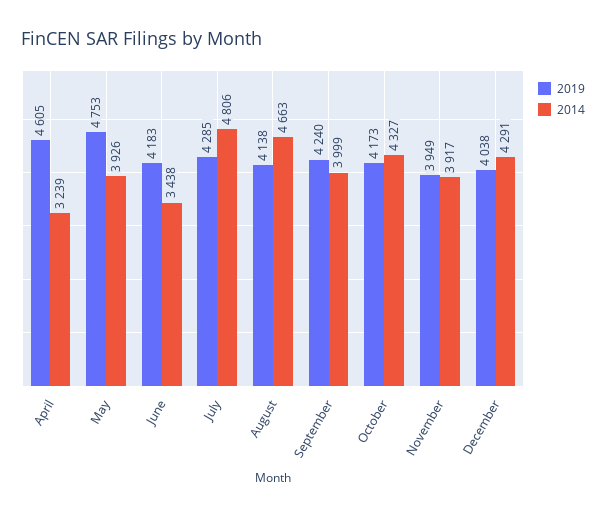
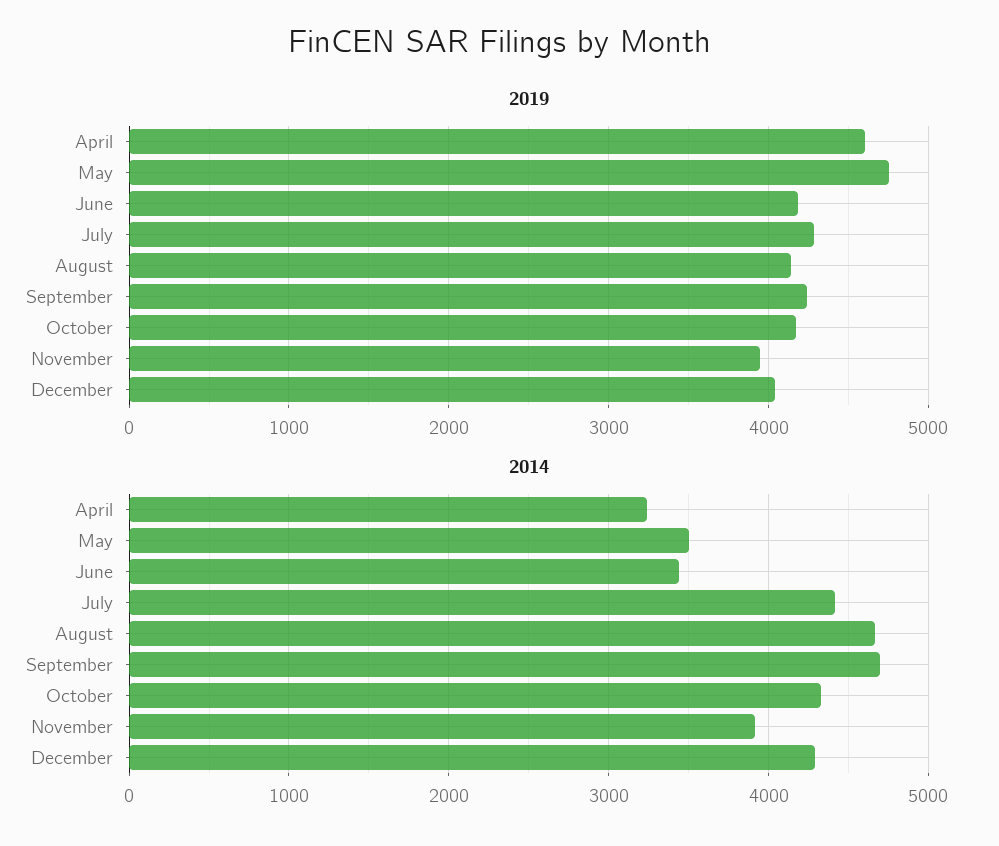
  {
    "2019": {
      "April": 4605,
      "May": 4753,
      "June": 4183,
      "July": 4285,
      "August": 4138,
      "September": 4240,
      "October": 4173,
      "November": 3949,
      "December": 4038
    },
    "2014": {
      "April": 3239,
-     "May": 3926,
+     "May": 3500,
      "June": 3438,
-     "July": 4806,
+     "July": 4400,
      "August": 4663,
-     "September": 3999,
+     "September": 4700,
      "October": 4327,
      "November": 3917,
      "December": 4291
    }
  }

